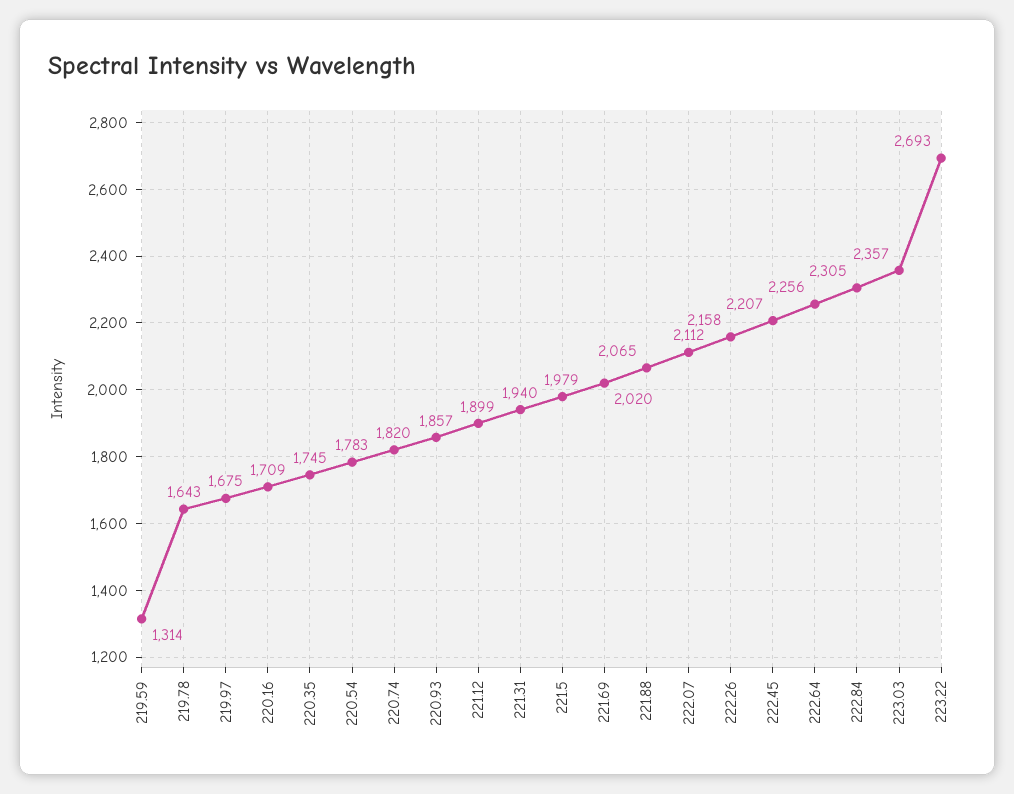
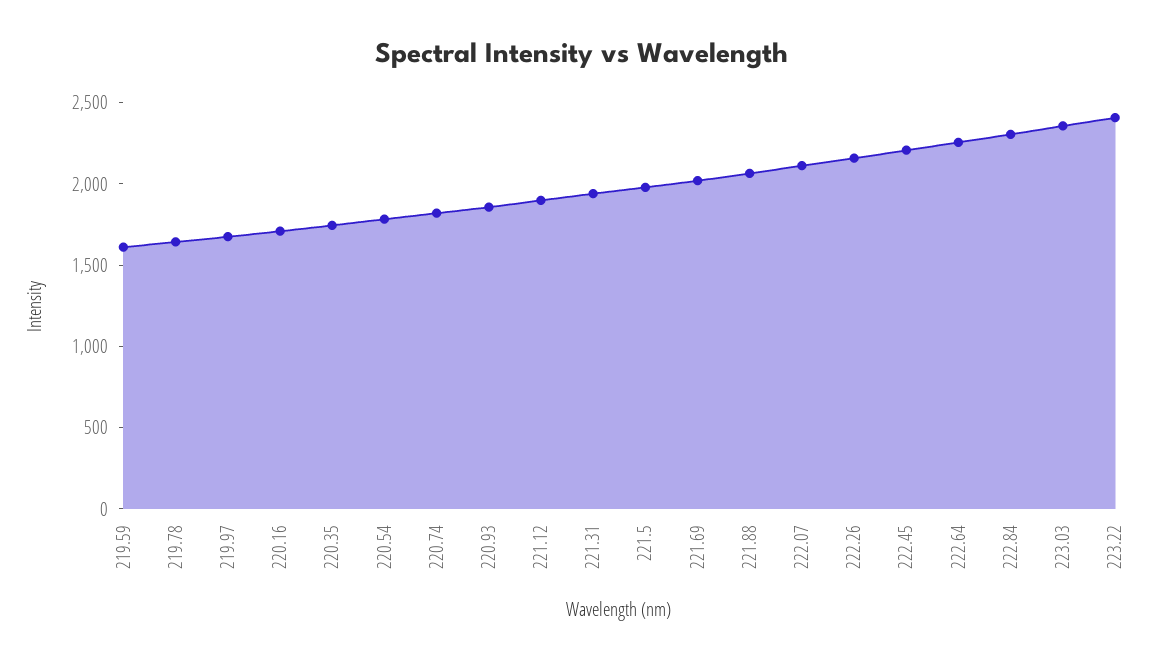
  {
-   "219.59": 1314,
+   "219.59": 1600,
    "219.78": 1643,
    "219.97": 1675,
    "220.16": 1709,
    "220.35": 1745,
    "220.54": 1783,
    "220.74": 1820,
    "220.93": 1857,
    "221.12": 1899,
    "221.31": 1940,
    "221.5": 1979,
    "221.69": 2020,
    "221.88": 2065,
    "222.07": 2112,
    "222.26": 2158,
    "222.45": 2207,
    "222.64": 2256,
    "222.84": 2305,
    "223.03": 2357,
-   "223.22": 2693
+   "223.22": 2400
  }

